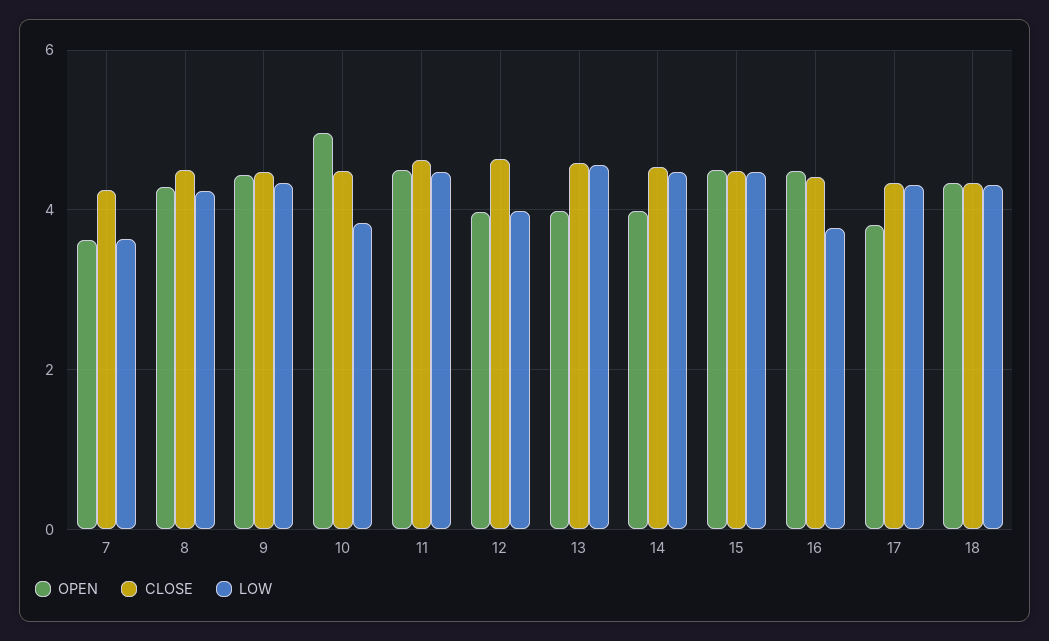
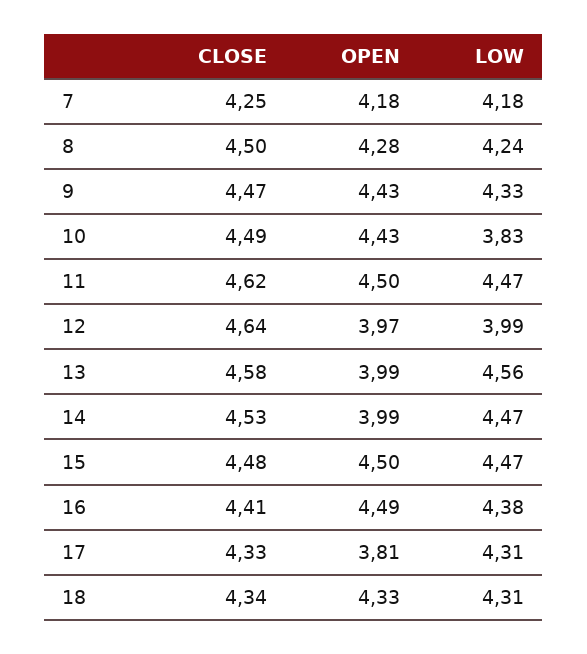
  {
    "OPEN": {
-     "7": 3.6,
+     "7": 4.18,
      "8": 4.28,
      "9": 4.43,
-     "10": 5,
+     "10": 4.43,
      "11": 4.5,
      "12": 3.97,
      "13": 3.99,
      "14": 3.99,
      "15": 4.5,
      "16": 4.49,
      "17": 3.81,
      "18": 4.33
    },
    "CLOSE": {
      "7": 4.25,
      "8": 4.5,
      "9": 4.47,
      "10": 4.49,
      "11": 4.62,
      "12": 4.64,
      "13": 4.58,
      "14": 4.53,
      "15": 4.48,
      "16": 4.41,
      "17": 4.33,
      "18": 4.34
    },
    "LOW": {
-     "7": 3.6,
+     "7": 4.18,
      "8": 4.24,
      "9": 4.33,
      "10": 3.83,
      "11": 4.47,
      "12": 3.99,
      "13": 4.56,
      "14": 4.47,
      "15": 4.47,
-     "16": 3.8,
+     "16": 4.38,
      "17": 4.31,
      "18": 4.31
    }
  }

